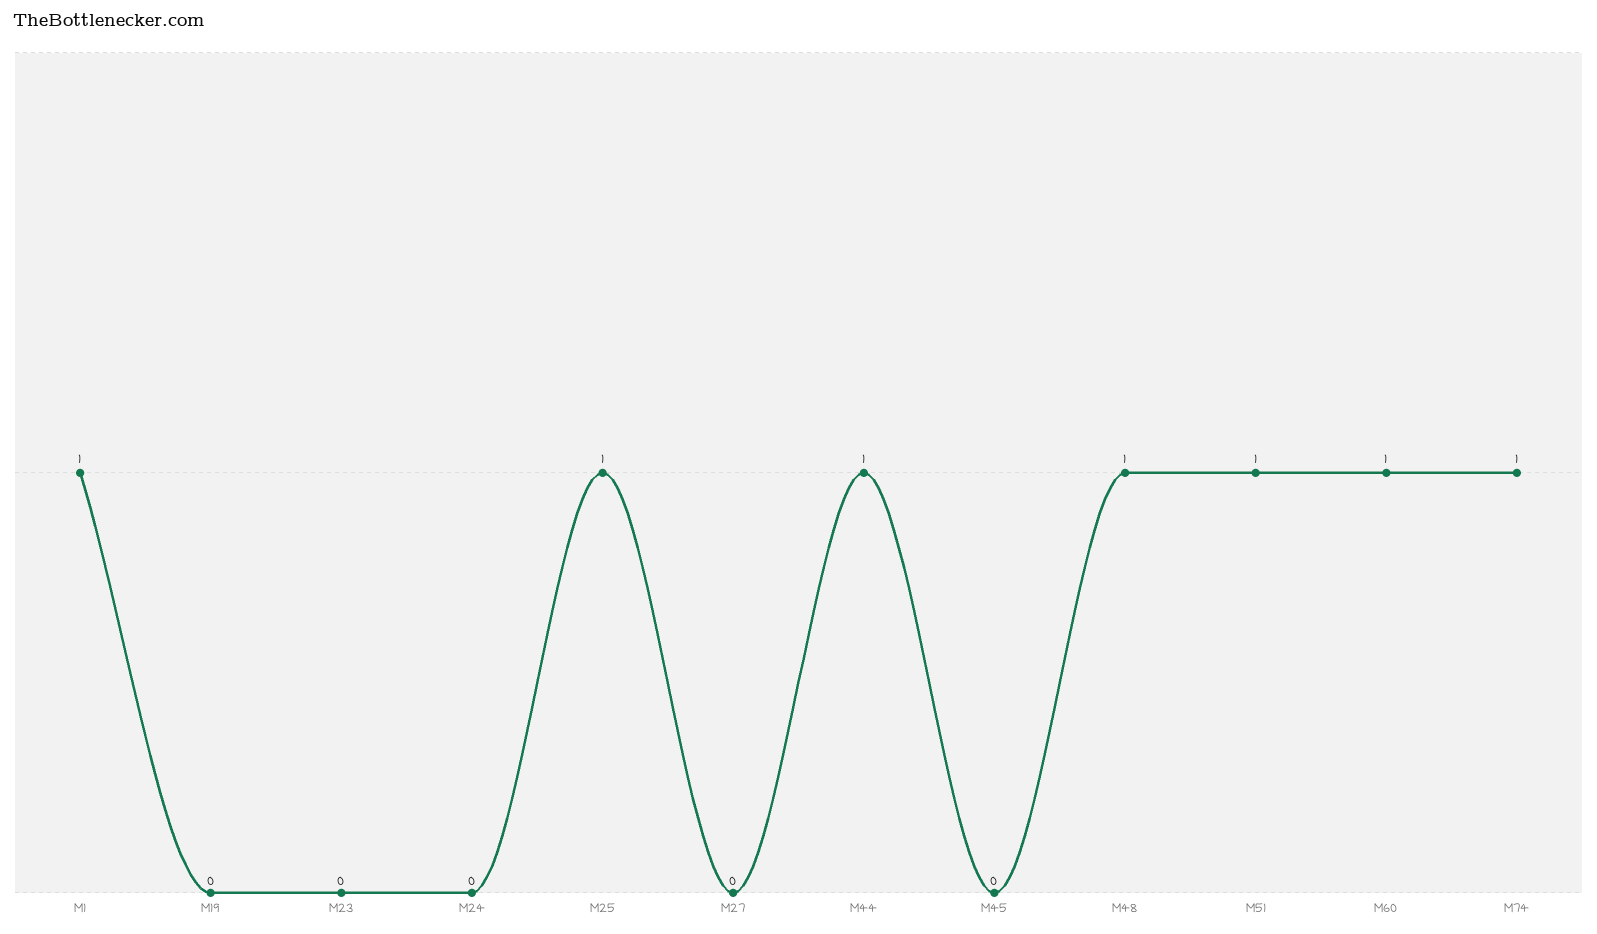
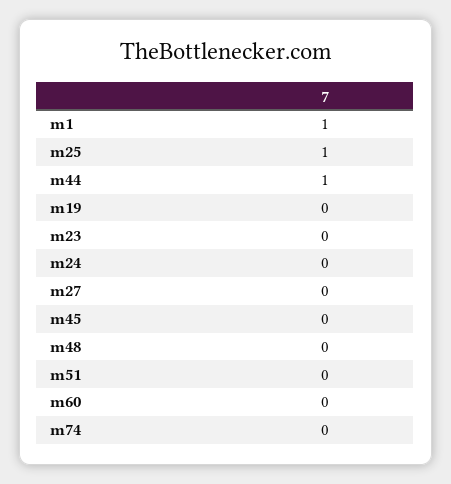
  {
    "M1": 1,
    "M19": 0,
    "M23": 0,
    "M24": 0,
    "M25": 1,
    "M27": 0,
    "M44": 1,
    "M45": 0,
-   "M48": 1,
+   "M48": 0,
-   "M51": 1,
+   "M51": 0,
-   "M60": 1,
+   "M60": 0,
-   "M74": 1
+   "M74": 0
  }

